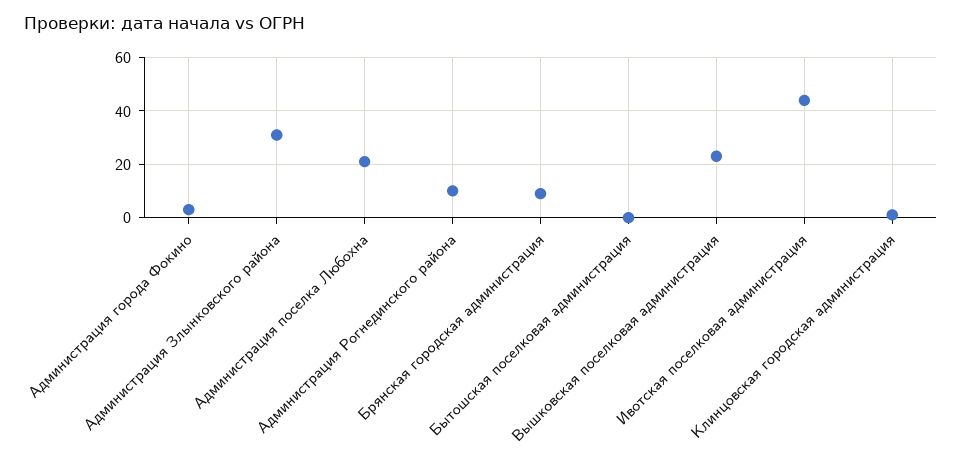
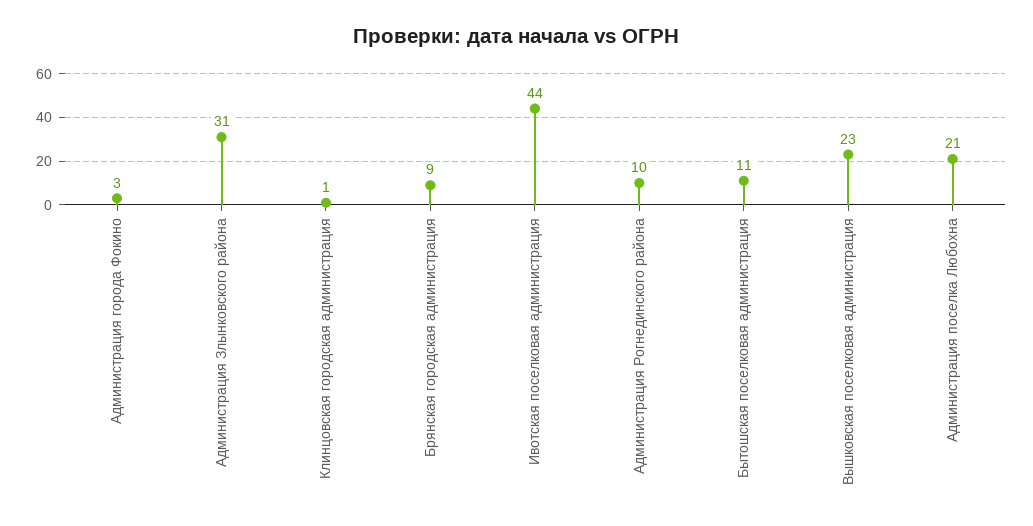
  {
    "Администрация города Фокино": 3,
    "Администрация Злынковского района": 31,
    "Администрация поселка Любохна": 21,
    "Администрация Рогнединского района": 10,
    "Брянская городская администрация": 9,
-   "Бытошская поселковая администрация": 0,
+   "Бытошская поселковая администрация": 11,
    "Вышковская поселковая администрация": 23,
    "Ивотская поселковая администрация": 44,
    "Клинцовская городская администрация": 1
  }

